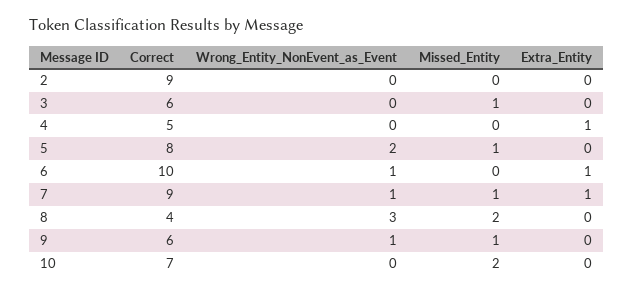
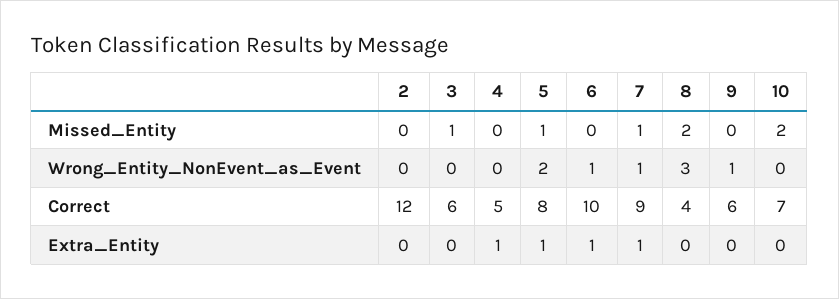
  {
    "Correct": {
-     "2": 9,
+     "2": 12,
      "3": 6,
      "4": 5,
      "5": 8,
      "6": 10,
      "7": 9,
      "8": 4,
      "9": 6,
      "10": 7
    },
    "Wrong_Entity_NonEvent_as_Event": {
      "2": 0,
      "3": 0,
      "4": 0,
      "5": 2,
      "6": 1,
      "7": 1,
      "8": 3,
      "9": 1,
      "10": 0
    },
    "Missed_Entity": {
      "2": 0,
      "3": 1,
      "4": 0,
      "5": 1,
      "6": 0,
      "7": 1,
      "8": 2,
-     "9": 1,
+     "9": 0,
      "10": 2
    },
    "Extra_Entity": {
      "2": 0,
      "3": 0,
      "4": 1,
-     "5": 0,
+     "5": 1,
      "6": 1,
      "7": 1,
      "8": 0,
      "9": 0,
      "10": 0
    }
  }

